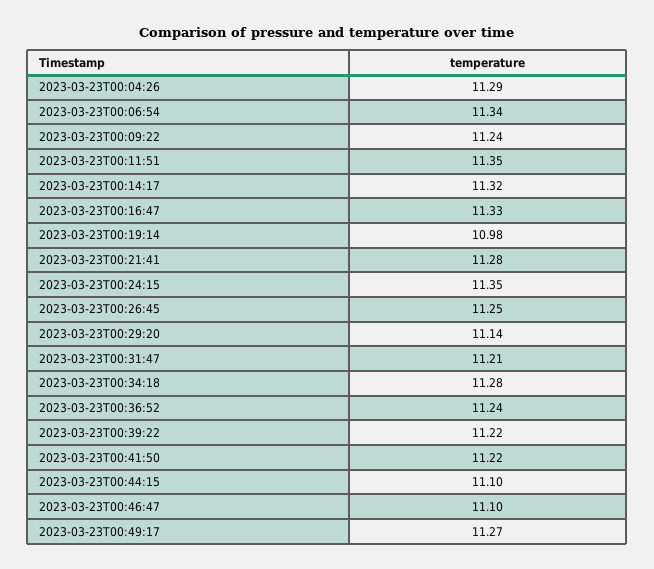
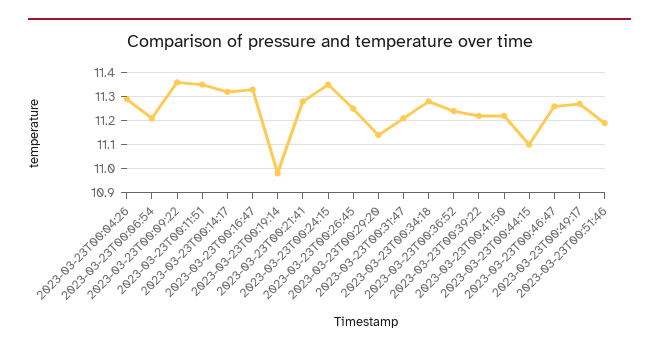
  {
    "2023-03-23T00:04:26": 11.29,
-   "2023-03-23T00:06:54": 11.34,
+   "2023-03-23T00:06:54": 11.2,
-   "2023-03-23T00:09:22": 11.24,
+   "2023-03-23T00:09:22": 11.35,
    "2023-03-23T00:11:51": 11.35,
    "2023-03-23T00:14:17": 11.32,
    "2023-03-23T00:16:47": 11.33,
    "2023-03-23T00:19:14": 10.98,
    "2023-03-23T00:21:41": 11.28,
    "2023-03-23T00:24:15": 11.35,
    "2023-03-23T00:26:45": 11.25,
    "2023-03-23T00:29:20": 11.14,
    "2023-03-23T00:31:47": 11.21,
    "2023-03-23T00:34:18": 11.28,
    "2023-03-23T00:36:52": 11.24,
    "2023-03-23T00:39:22": 11.22,
    "2023-03-23T00:41:50": 11.22,
    "2023-03-23T00:44:15": 11.1,
-   "2023-03-23T00:46:47": 11.1,
+   "2023-03-23T00:46:47": 11.25,
-   "2023-03-23T00:49:17": 11.27
+   "2023-03-23T00:49:17": 11.27,
+   "2023-03-23T00:51:46": 11.2
  }

